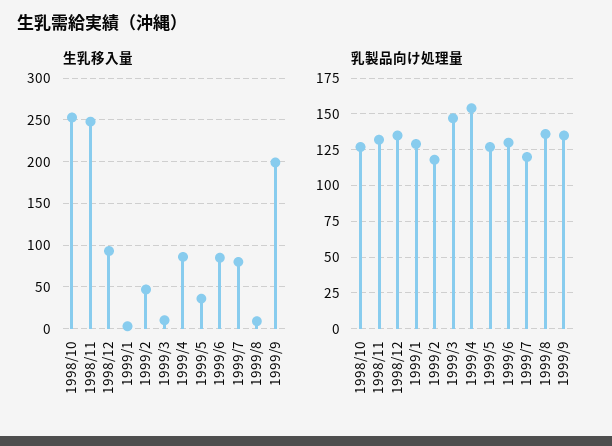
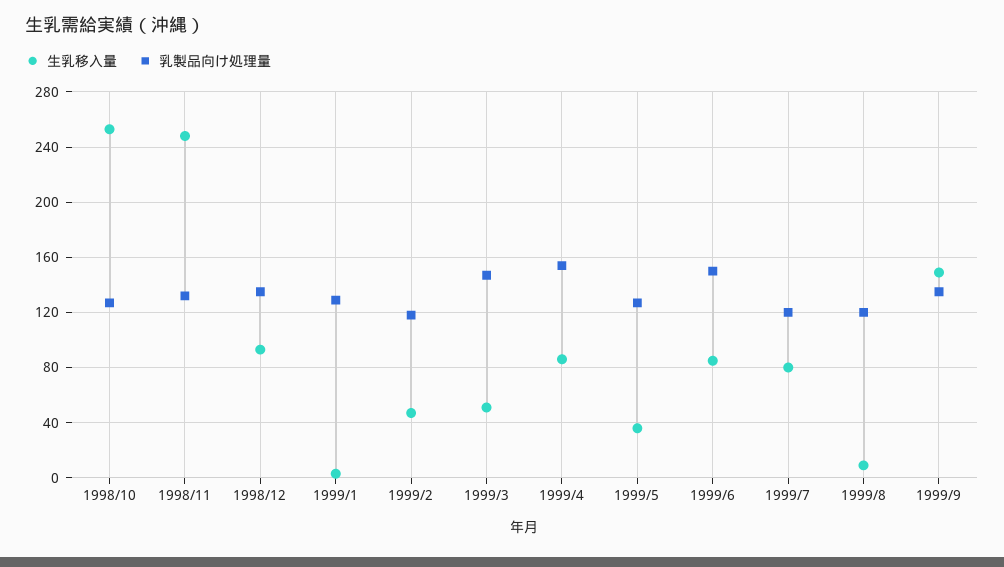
  {
    "生乳移入量": {
      "1998/10": 255,
      "1998/11": 250,
      "1998/12": 95,
      "1999/1": 5,
      "1999/2": 45,
-     "1999/3": 10,
+     "1999/3": 50,
      "1999/4": 85,
      "1999/5": 35,
      "1999/6": 85,
      "1999/7": 80,
      "1999/8": 10,
-     "1999/9": 200
+     "1999/9": 150
    },
    "乳製品向け処理量": {
      "1998/10": 125,
      "1998/11": 130,
      "1998/12": 135,
      "1999/1": 130,
      "1999/2": 120,
      "1999/3": 145,
      "1999/4": 155,
      "1999/5": 125,
-     "1999/6": 130,
+     "1999/6": 150,
      "1999/7": 120,
-     "1999/8": 135,
+     "1999/8": 120,
      "1999/9": 135
    }
  }

